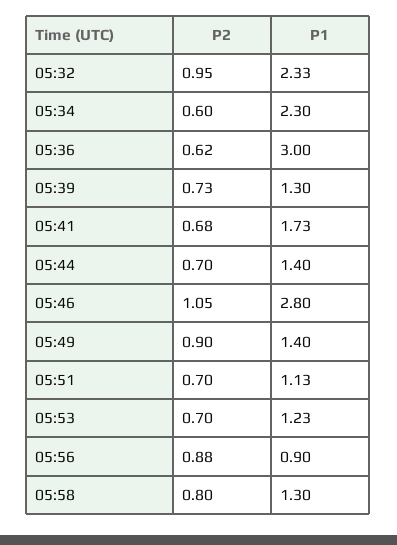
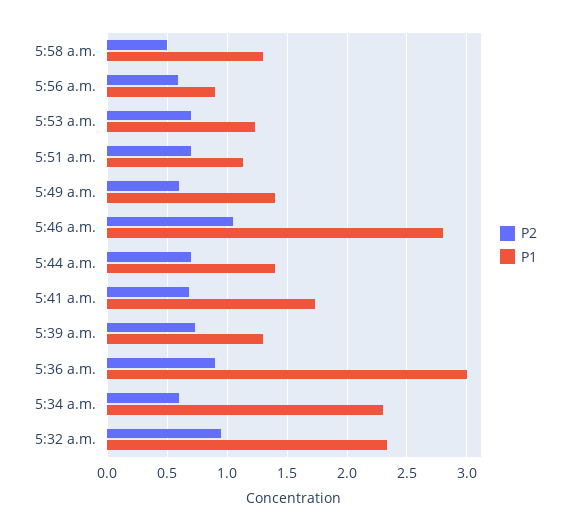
  {
    "P2": {
      "05:32": 0.95,
      "05:34": 0.6,
-     "05:36": 0.62,
+     "05:36": 0.9,
      "05:39": 0.73,
      "05:41": 0.68,
      "05:44": 0.7,
      "05:46": 1.05,
-     "05:49": 0.9,
+     "05:49": 0.6,
      "05:51": 0.7,
      "05:53": 0.7,
-     "05:56": 0.88,
+     "05:56": 0.6,
-     "05:58": 0.8
+     "05:58": 0.5
    },
    "P1": {
      "05:32": 2.33,
      "05:34": 2.3,
      "05:36": 3,
      "05:39": 1.3,
      "05:41": 1.73,
      "05:44": 1.4,
      "05:46": 2.8,
      "05:49": 1.4,
      "05:51": 1.13,
      "05:53": 1.23,
      "05:56": 0.9,
      "05:58": 1.3
    }
  }

